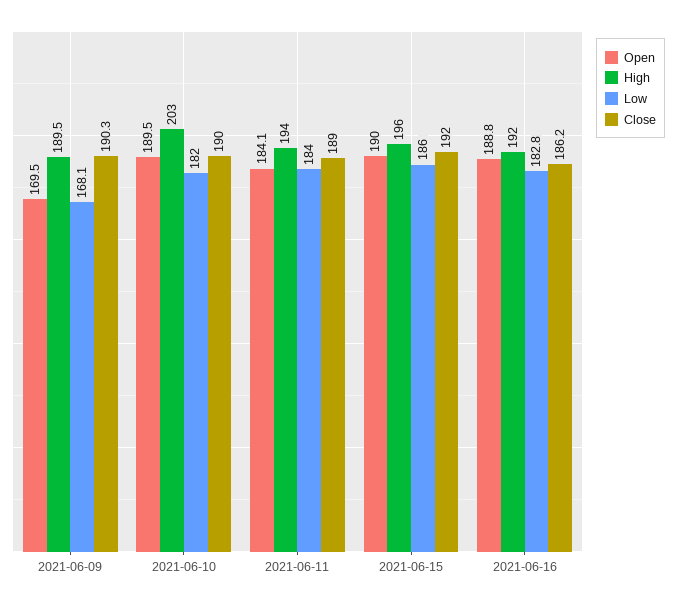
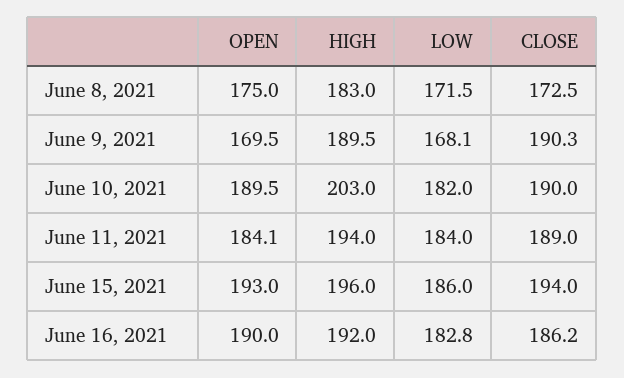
  {
    "Open": {
      "2021-06-09": 169.5,
      "2021-06-10": 189.5,
      "2021-06-11": 184.1,
-     "2021-06-15": 190,
+     "2021-06-15": 193,
-     "2021-06-16": 188.8
+     "2021-06-16": 190,
+     "June 8, 2021": 175
    },
    "High": {
      "2021-06-09": 189.5,
      "2021-06-10": 203,
      "2021-06-11": 194,
      "2021-06-15": 196,
-     "2021-06-16": 192
+     "2021-06-16": 192,
+     "June 8, 2021": 183
    },
    "Low": {
      "2021-06-09": 168.1,
      "2021-06-10": 182,
      "2021-06-11": 184,
      "2021-06-15": 186,
-     "2021-06-16": 182.8
+     "2021-06-16": 182.8,
+     "June 8, 2021": 171.5
    },
    "Close": {
      "2021-06-09": 190.3,
      "2021-06-10": 190,
      "2021-06-11": 189,
-     "2021-06-15": 192,
+     "2021-06-15": 194,
-     "2021-06-16": 186.2
+     "2021-06-16": 186.2,
+     "June 8, 2021": 172.5
    }
  }

